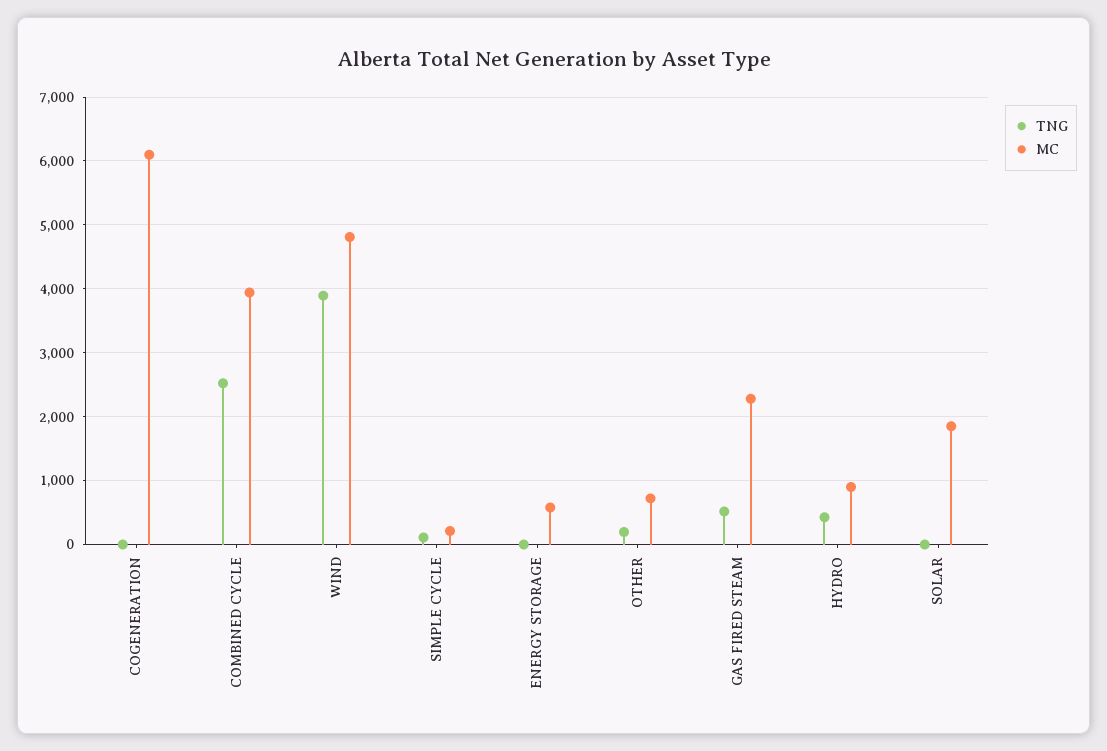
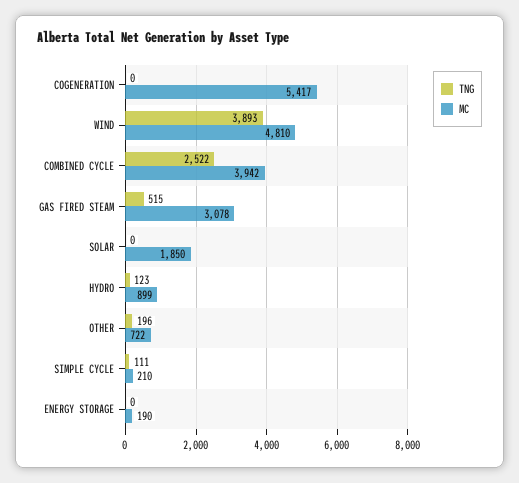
  {
    "TNG": {
      "COGENERATION": 0,
      "COMBINED CYCLE": 2522,
      "WIND": 3893,
      "SIMPLE CYCLE": 111,
      "ENERGY STORAGE": 0,
      "OTHER": 196,
      "GAS FIRED STEAM": 515,
-     "HYDRO": 400,
+     "HYDRO": 123,
      "SOLAR": 0
    },
    "MC": {
-     "COGENERATION": 6100,
+     "COGENERATION": 5417,
      "COMBINED CYCLE": 3942,
      "WIND": 4810,
      "SIMPLE CYCLE": 210,
-     "ENERGY STORAGE": 600,
+     "ENERGY STORAGE": 190,
      "OTHER": 722,
-     "GAS FIRED STEAM": 2300,
+     "GAS FIRED STEAM": 3078,
      "HYDRO": 899,
      "SOLAR": 1850
    }
  }

